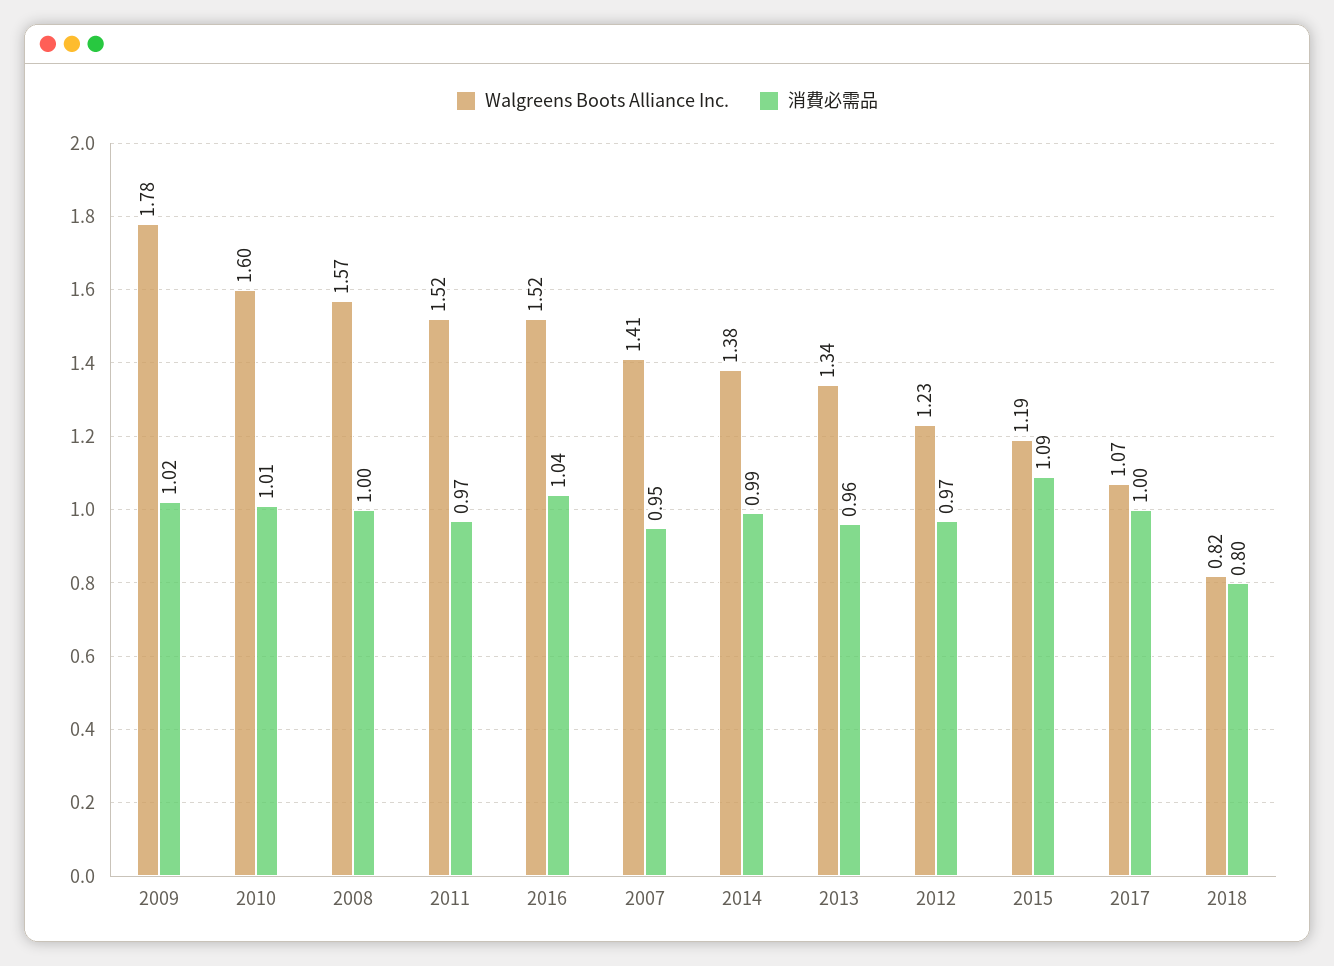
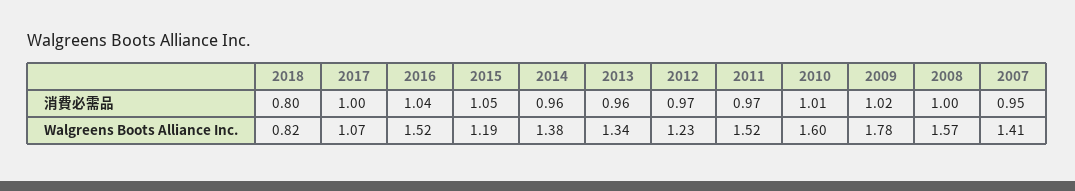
  {
    "Walgreens Boots Alliance Inc.": {
      "2009": 1.78,
      "2010": 1.6,
      "2008": 1.57,
      "2011": 1.52,
      "2016": 1.52,
      "2007": 1.41,
      "2014": 1.38,
      "2013": 1.34,
      "2012": 1.23,
      "2015": 1.19,
      "2017": 1.07,
      "2018": 0.82
    },
    "消費必需品": {
      "2009": 1.02,
      "2010": 1.01,
      "2008": 1,
      "2011": 0.97,
      "2016": 1.04,
      "2007": 0.95,
-     "2014": 0.99,
+     "2014": 0.96,
      "2013": 0.96,
      "2012": 0.97,
-     "2015": 1.09,
+     "2015": 1.05,
      "2017": 1,
      "2018": 0.8
    }
  }

